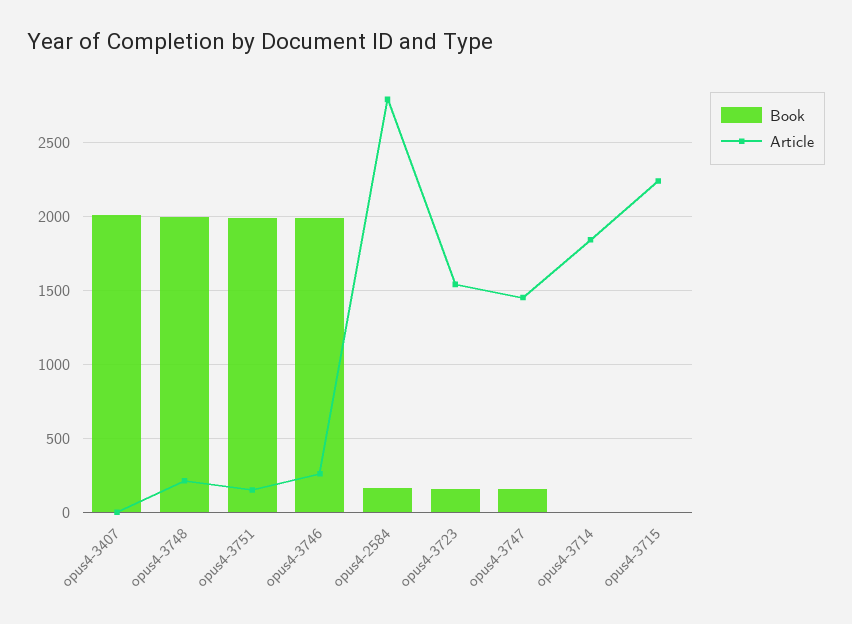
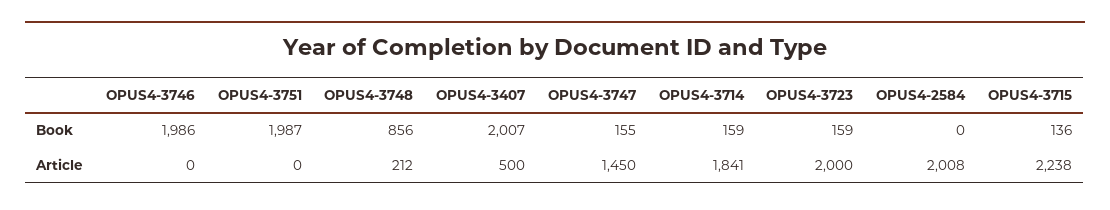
  {
    "Book": {
      "opus4-3407": 2007,
-     "opus4-3748": 2000,
+     "opus4-3748": 856,
      "opus4-3751": 1987,
      "opus4-3746": 1986,
-     "opus4-2584": 150,
+     "opus4-2584": 0,
      "opus4-3723": 159,
      "opus4-3747": 155,
-     "opus4-3714": 0,
+     "opus4-3714": 159,
-     "opus4-3715": 0
+     "opus4-3715": 136
    },
    "Article": {
-     "opus4-3407": 0,
+     "opus4-3407": 500,
      "opus4-3748": 212,
-     "opus4-3751": 150,
+     "opus4-3751": 0,
-     "opus4-3746": 250,
+     "opus4-3746": 0,
-     "opus4-2584": 2800,
+     "opus4-2584": 2008,
-     "opus4-3723": 1550,
+     "opus4-3723": 2000,
      "opus4-3747": 1450,
      "opus4-3714": 1841,
      "opus4-3715": 2238
    }
  }

